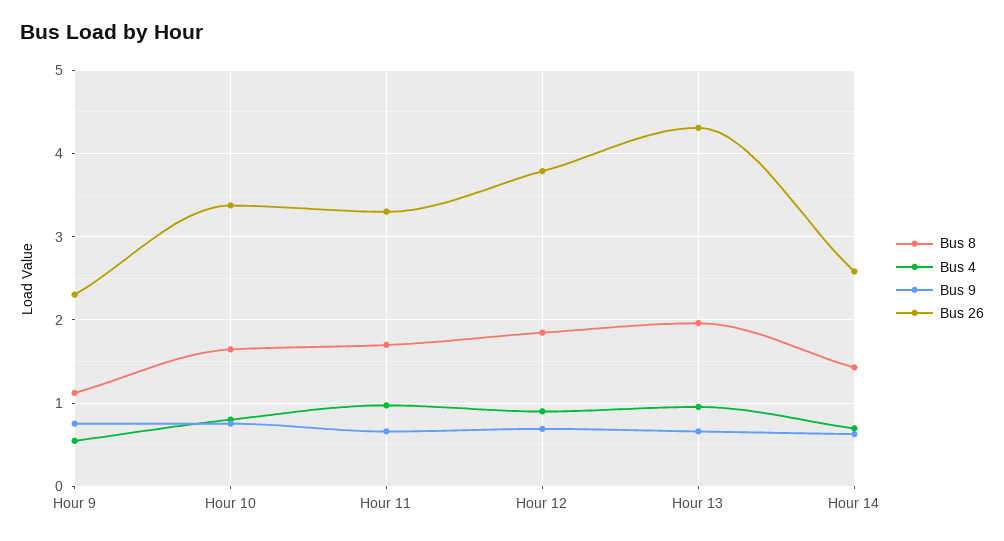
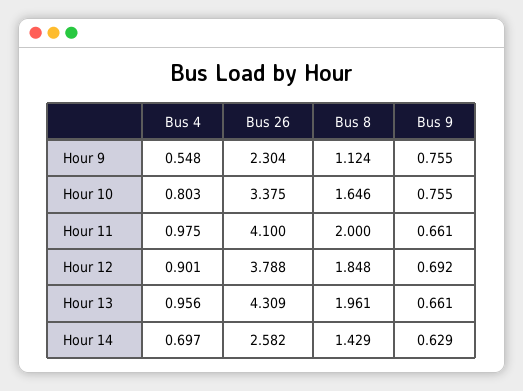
  {
    "Bus 8": {
      "Hour 9": 1.124,
      "Hour 10": 1.646,
-     "Hour 11": 1.7,
+     "Hour 11": 2,
      "Hour 12": 1.848,
      "Hour 13": 1.961,
      "Hour 14": 1.429
    },
    "Bus 4": {
      "Hour 9": 0.548,
      "Hour 10": 0.803,
      "Hour 11": 0.975,
      "Hour 12": 0.901,
      "Hour 13": 0.956,
      "Hour 14": 0.697
    },
    "Bus 9": {
      "Hour 9": 0.755,
      "Hour 10": 0.755,
      "Hour 11": 0.661,
      "Hour 12": 0.692,
      "Hour 13": 0.661,
      "Hour 14": 0.629
    },
    "Bus 26": {
      "Hour 9": 2.304,
      "Hour 10": 3.375,
-     "Hour 11": 3.3,
+     "Hour 11": 4.1,
      "Hour 12": 3.788,
      "Hour 13": 4.309,
      "Hour 14": 2.582
    }
  }

